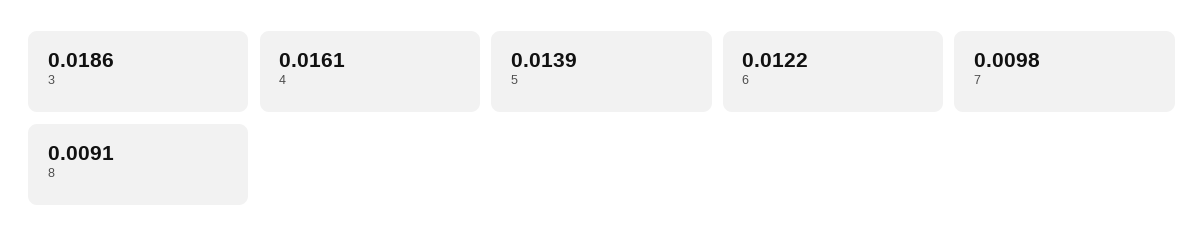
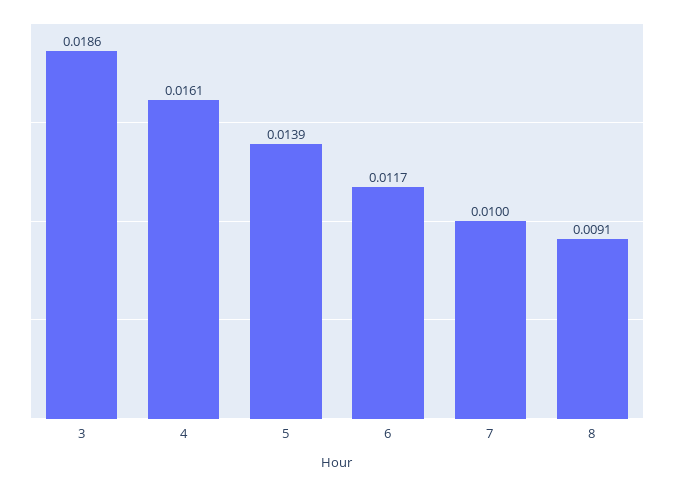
  {
    "3": 0.0186,
    "4": 0.0161,
    "5": 0.0139,
-   "6": 0.0122,
+   "6": 0.0117,
-   "7": 0.0098,
+   "7": 0.01,
    "8": 0.0091
  }

